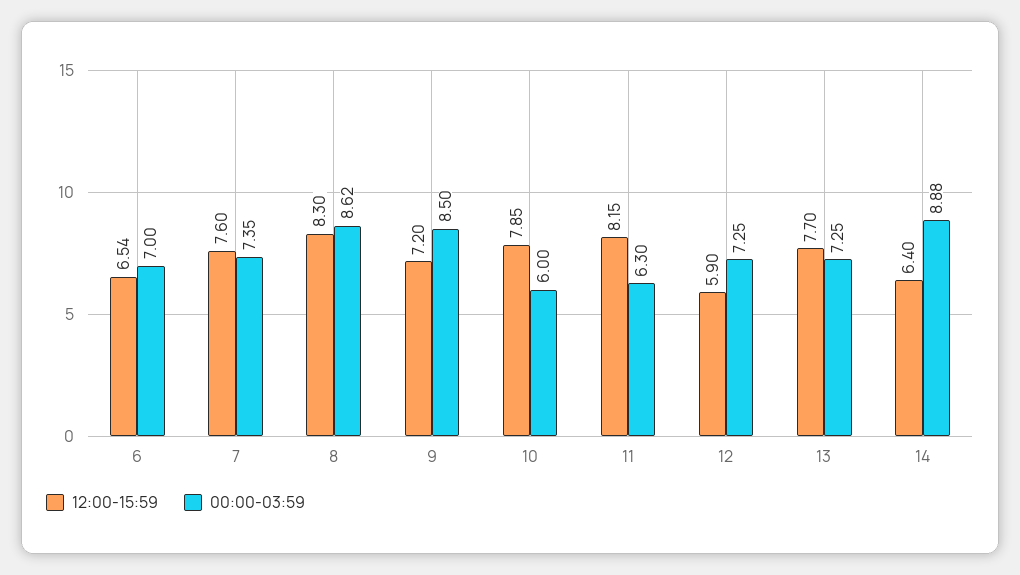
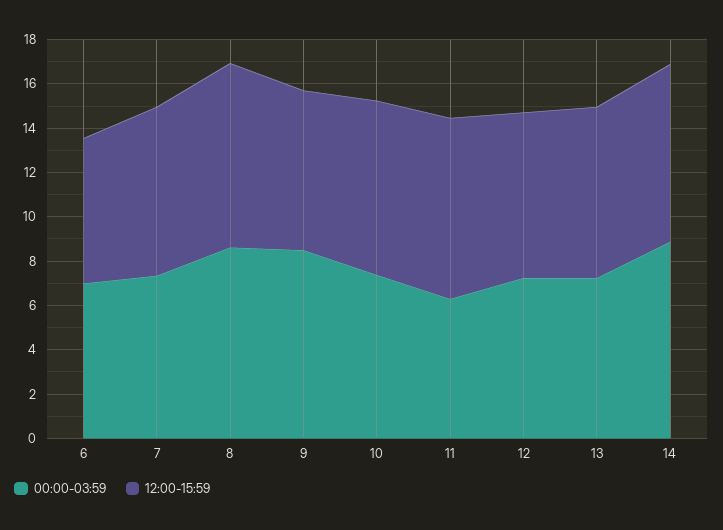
  {
    "12:00-15:59": {
      "6": 6.54,
      "7": 7.6,
      "8": 8.3,
      "9": 7.2,
      "10": 7.85,
      "11": 8.15,
-     "12": 5.9,
+     "12": 7.5,
      "13": 7.7,
-     "14": 6.4
+     "14": 8
    },
    "00:00-03:59": {
      "6": 7,
      "7": 7.35,
      "8": 8.62,
      "9": 8.5,
-     "10": 6,
+     "10": 7.5,
      "11": 6.3,
      "12": 7.25,
      "13": 7.25,
      "14": 8.88
    }
  }

